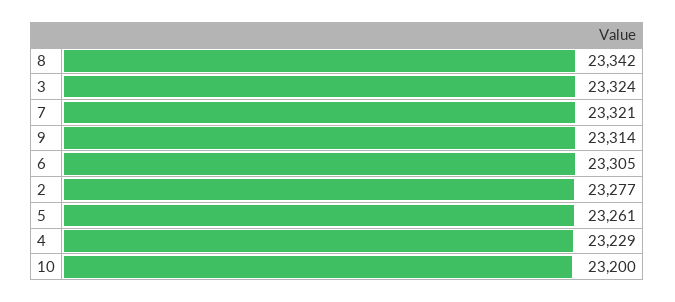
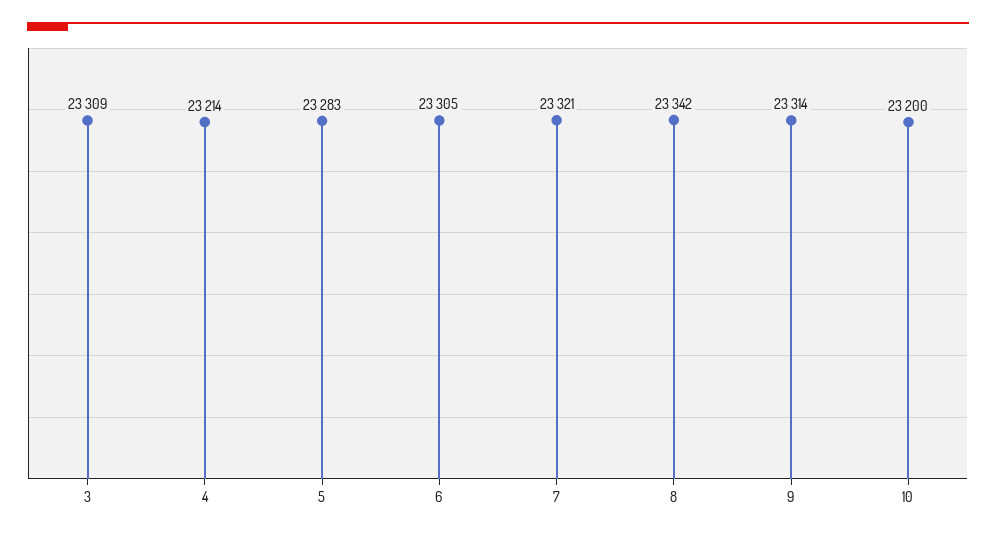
  {
    "8": 23342,
-   "3": 23324,
+   "3": 23309,
    "7": 23321,
    "9": 23314,
    "6": 23305,
-   "2": 23277,
-   "5": 23261,
+   "5": 23283,
-   "4": 23229,
+   "4": 23214,
    "10": 23200
  }

